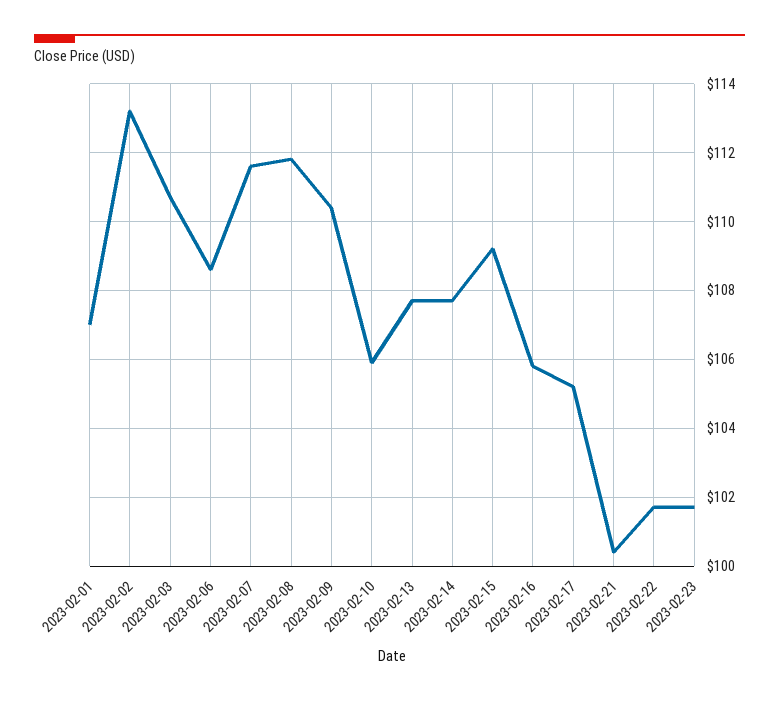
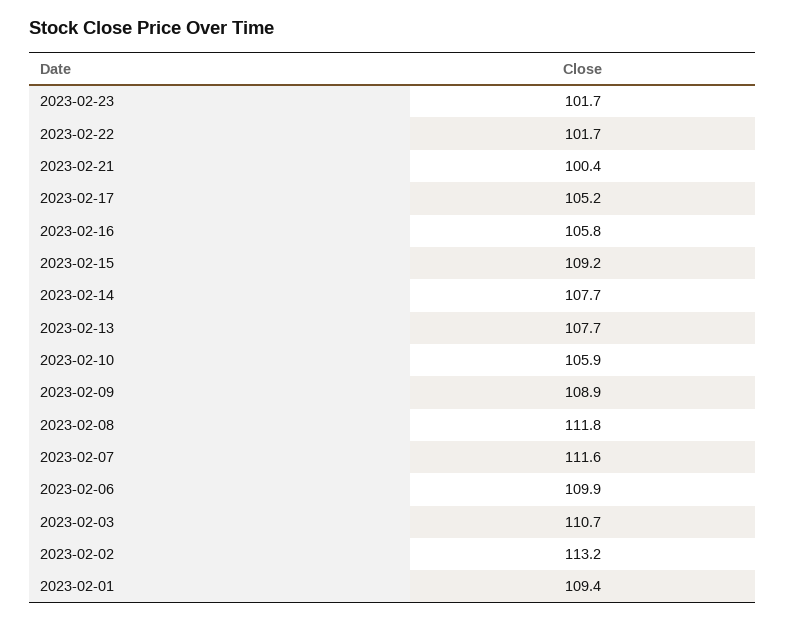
  {
-   "2023-02-01": 107,
+   "2023-02-01": 109.4,
    "2023-02-02": 113.2,
    "2023-02-03": 110.7,
-   "2023-02-06": 108.5,
+   "2023-02-06": 109.9,
    "2023-02-07": 111.6,
    "2023-02-08": 111.8,
-   "2023-02-09": 110.5,
+   "2023-02-09": 108.9,
    "2023-02-10": 105.9,
    "2023-02-13": 107.7,
    "2023-02-14": 107.7,
    "2023-02-15": 109.2,
    "2023-02-16": 105.8,
    "2023-02-17": 105.2,
    "2023-02-21": 100.4,
    "2023-02-22": 101.7,
    "2023-02-23": 101.7
  }

